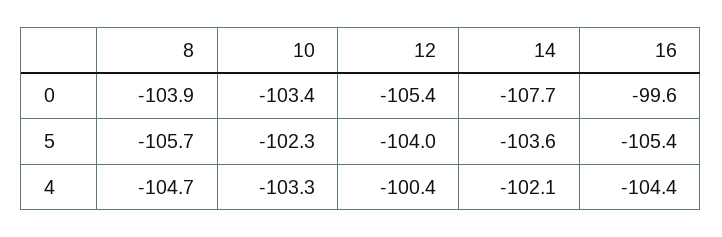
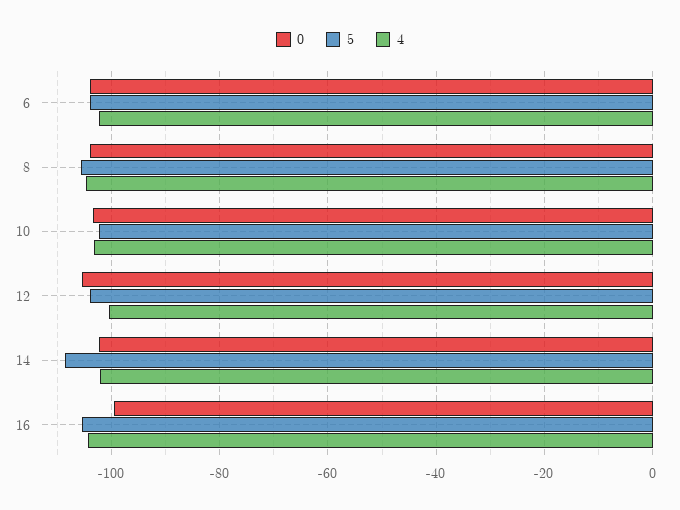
  {
    "0": {
      "8": -103.9,
      "10": -103.4,
      "12": -105.4,
-     "14": -107.7,
+     "14": -102,
-     "16": -99.6
+     "16": -99.6,
+     "6": -104
    },
    "5": {
      "8": -105.7,
      "10": -102.3,
      "12": -104,
-     "14": -103.6,
+     "14": -108,
-     "16": -105.4
+     "16": -105.4,
+     "6": -104
    },
    "4": {
      "8": -104.7,
      "10": -103.3,
      "12": -100.4,
      "14": -102.1,
-     "16": -104.4
+     "16": -104.4,
+     "6": -102
    }
  }

